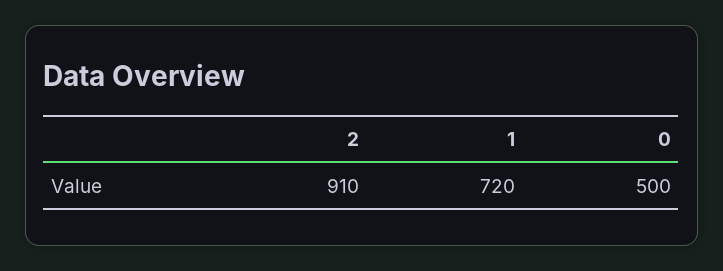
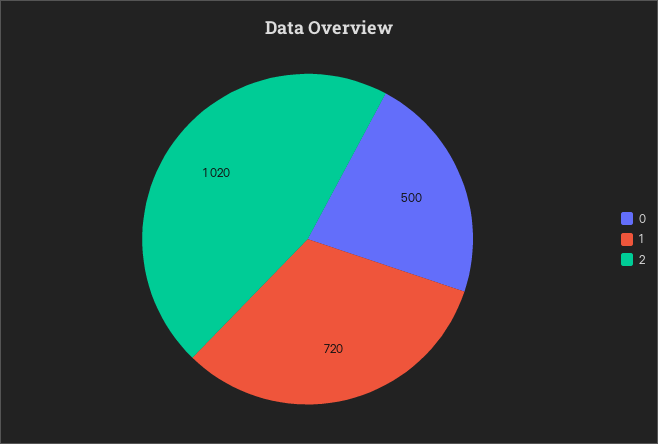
  {
-   "2": 910,
+   "2": 1020,
    "1": 720,
    "0": 500
  }

